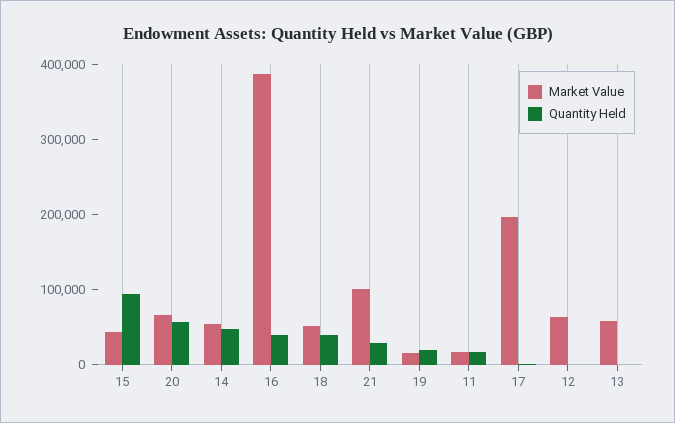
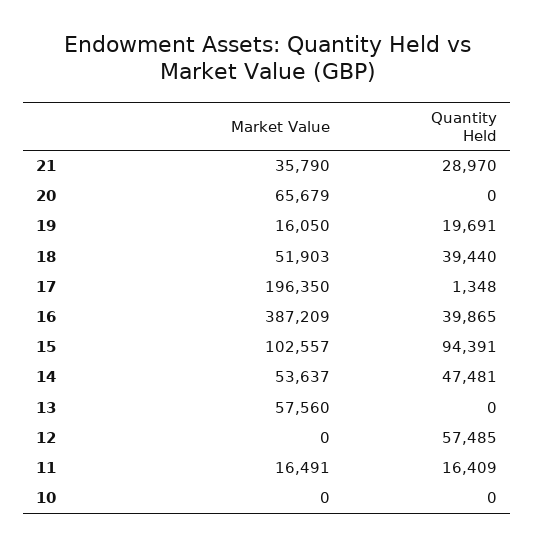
  {
    "Market Value": {
-     "15": 40000,
+     "15": 102557,
      "20": 65679,
      "14": 53637,
      "16": 387209,
      "18": 51903,
-     "21": 100000,
+     "21": 35790,
      "19": 16050,
      "11": 16491,
      "17": 196350,
-     "12": 60000,
+     "12": 0,
-     "13": 57560
+     "13": 57560,
+     "10": 0
    },
    "Quantity Held": {
      "15": 94391,
-     "20": 60000,
+     "20": 0,
      "14": 47481,
      "16": 39865,
      "18": 39440,
      "21": 28970,
      "19": 19691,
      "11": 16409,
      "17": 1348,
-     "12": 0,
+     "12": 57485,
-     "13": 0
+     "13": 0,
+     "10": 0
    }
  }

